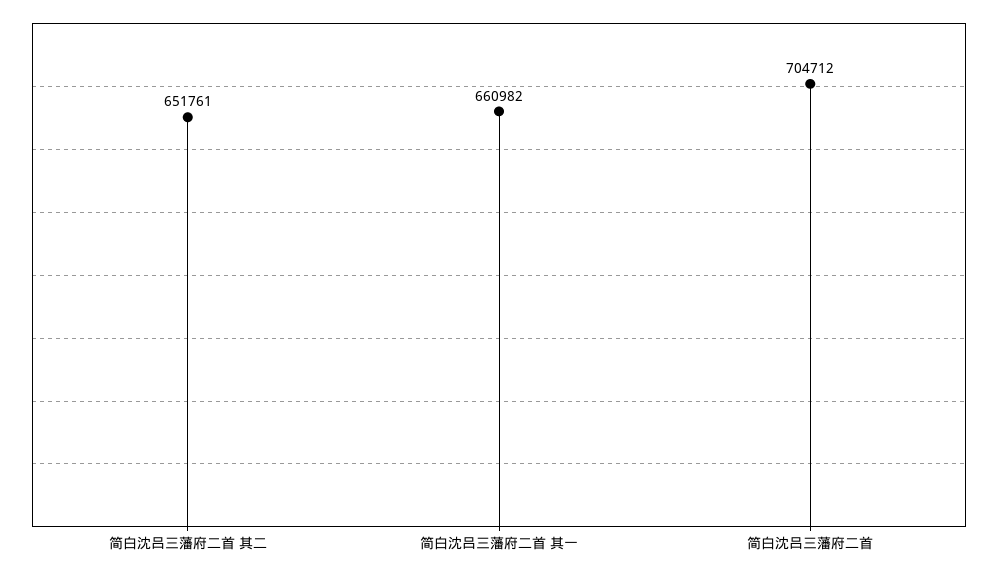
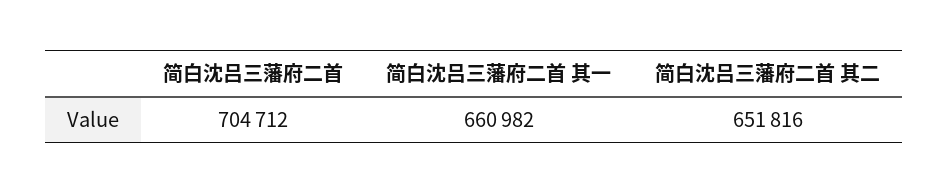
  {
-   "简白沈吕三藩府二首 其二": 651761,
+   "简白沈吕三藩府二首 其二": 651816,
    "简白沈吕三藩府二首 其一": 660982,
    "简白沈吕三藩府二首": 704712
  }

